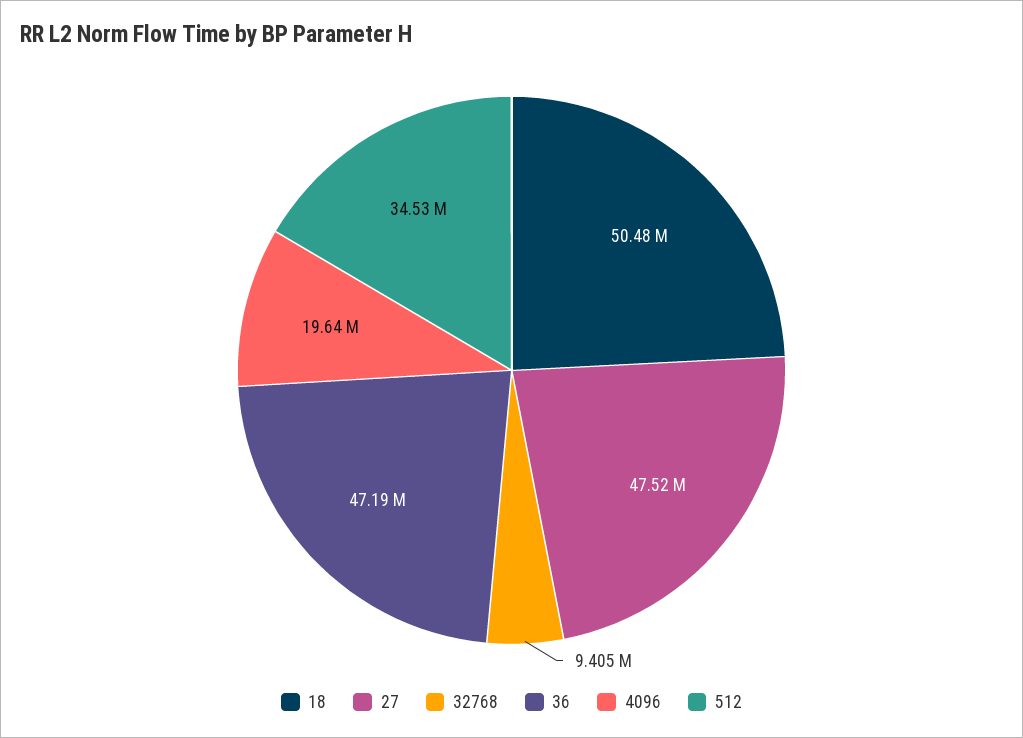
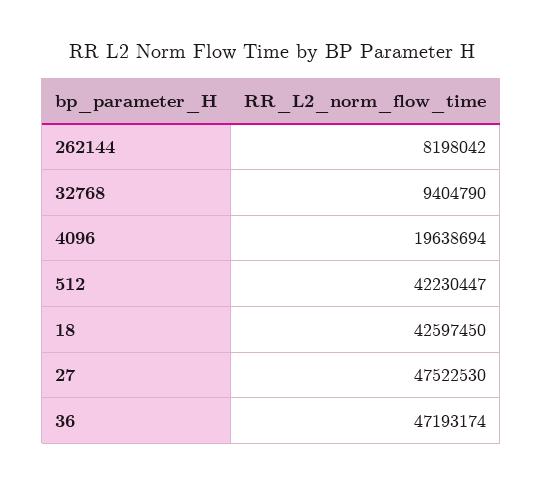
  {
-   "18": 50480000,
+   "18": 42597450,
    "27": 47522530,
    "32768": 9404790,
    "36": 47193174,
    "4096": 19638694,
-   "512": 34530000
+   "512": 42230447,
+   "262144": 8198042
  }

